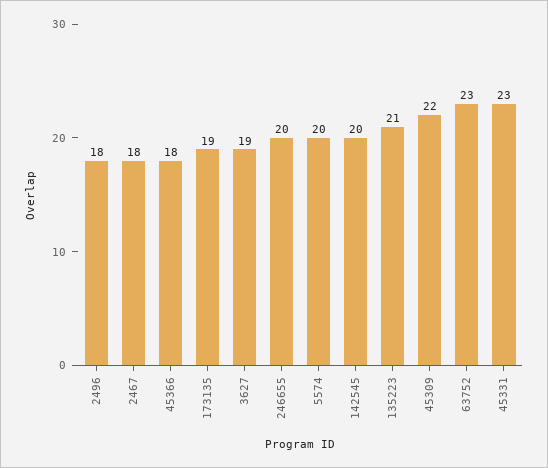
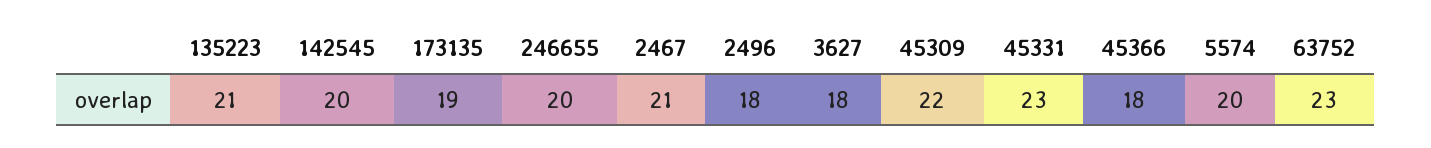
  {
    "2496": 18,
-   "2467": 18,
+   "2467": 21,
    "45366": 18,
    "173135": 19,
-   "3627": 19,
+   "3627": 18,
    "246655": 20,
    "5574": 20,
    "142545": 20,
    "135223": 21,
    "45309": 22,
    "63752": 23,
    "45331": 23
  }

